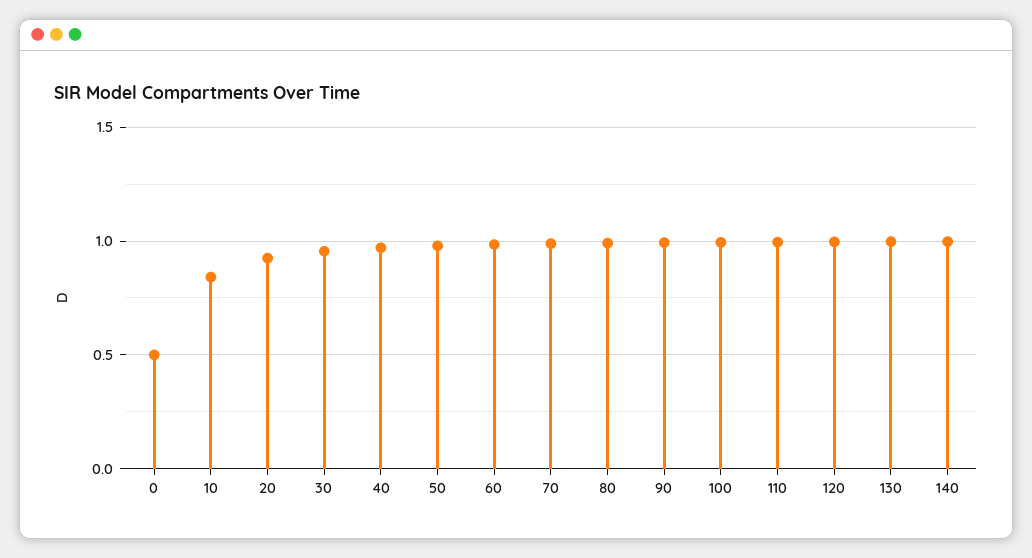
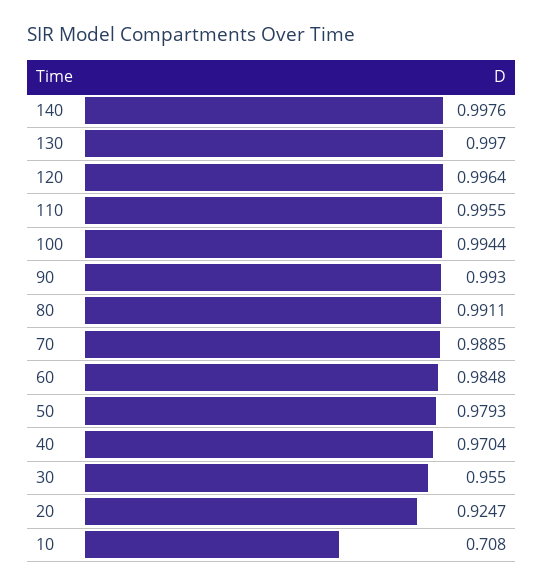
  {
-   "0": 0.5,
-   "10": 0.85,
+   "10": 0.708,
    "20": 0.9247,
    "30": 0.955,
    "40": 0.9704,
    "50": 0.9793,
    "60": 0.9848,
    "70": 0.9885,
    "80": 0.9911,
    "90": 0.993,
    "100": 0.9944,
    "110": 0.9955,
    "120": 0.9964,
    "130": 0.997,
    "140": 0.9976
  }

